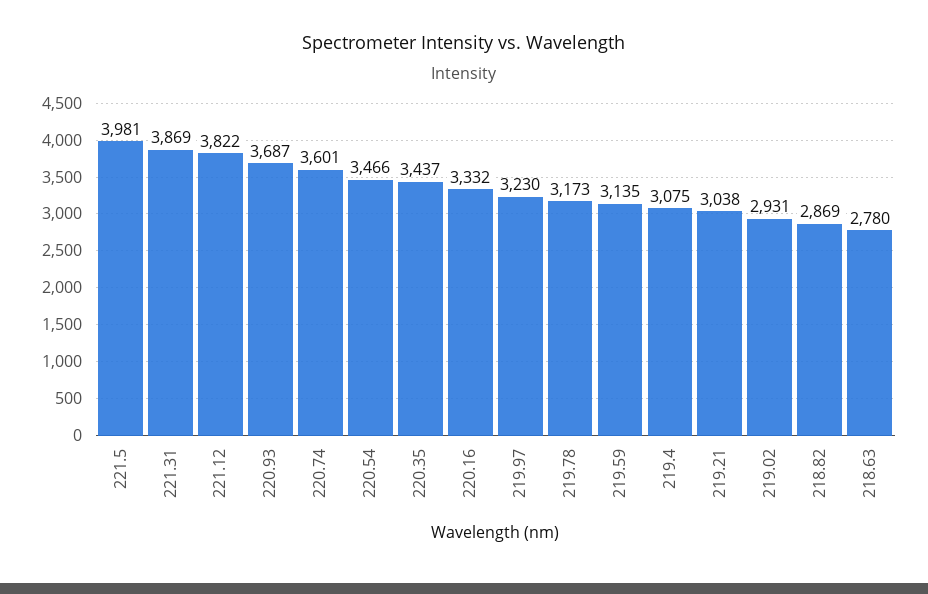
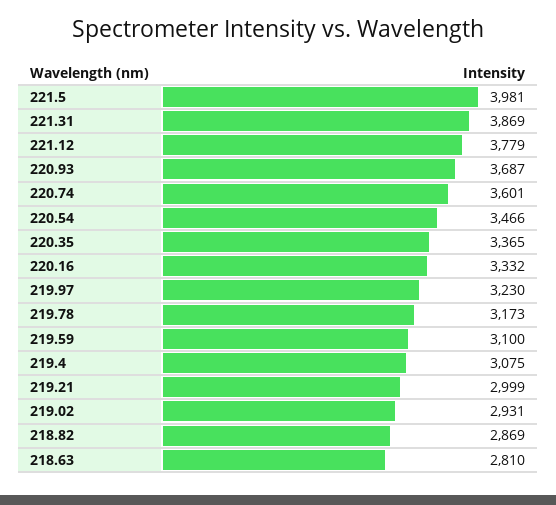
  {
    "221.5": 3981,
    "221.31": 3869,
-   "221.12": 3822,
+   "221.12": 3779,
    "220.93": 3687,
    "220.74": 3601,
    "220.54": 3466,
-   "220.35": 3437,
+   "220.35": 3365,
    "220.16": 3332,
    "219.97": 3230,
    "219.78": 3173,
-   "219.59": 3135,
+   "219.59": 3100,
    "219.4": 3075,
-   "219.21": 3038,
+   "219.21": 2999,
    "219.02": 2931,
    "218.82": 2869,
-   "218.63": 2780
+   "218.63": 2810
  }

